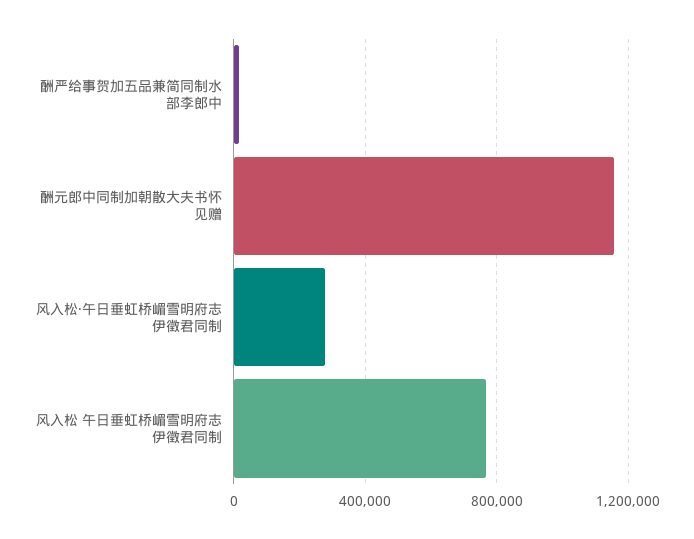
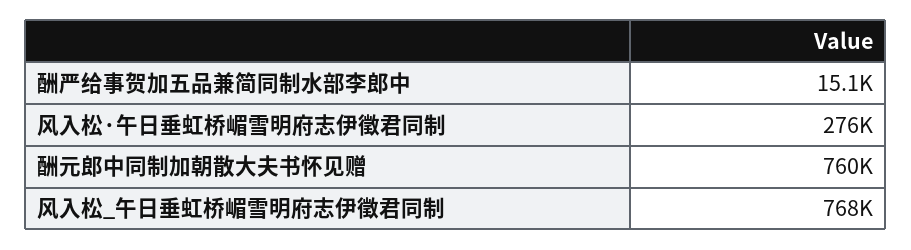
  {
    "酬严给事贺加五品兼简同制水部李郎中": 15100,
-   "酬元郎中同制加朝散大夫书怀见赠": 1150000,
+   "酬元郎中同制加朝散大夫书怀见赠": 760000,
    "风入松·午日垂虹桥嵋雪明府志伊徵君同制": 276000,
    "风入松 午日垂虹桥嵋雪明府志伊徵君同制": 768000
  }

